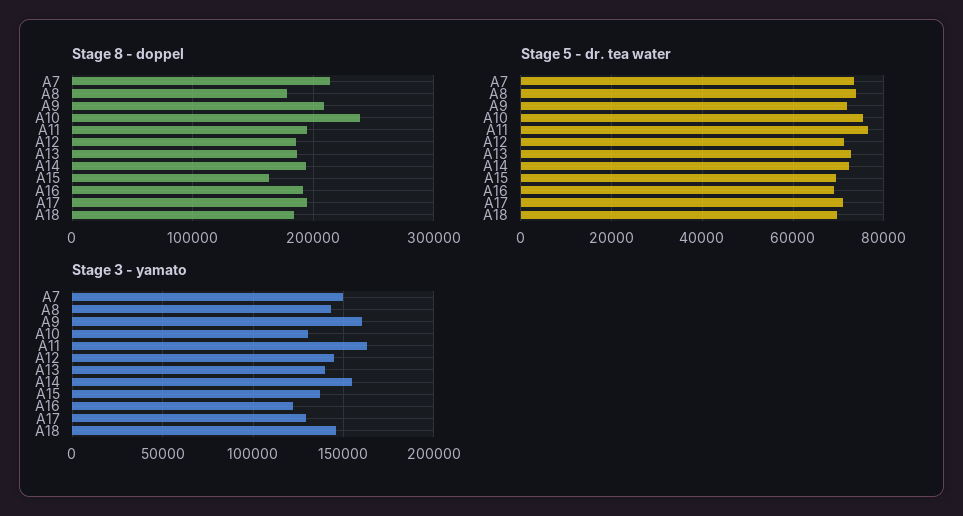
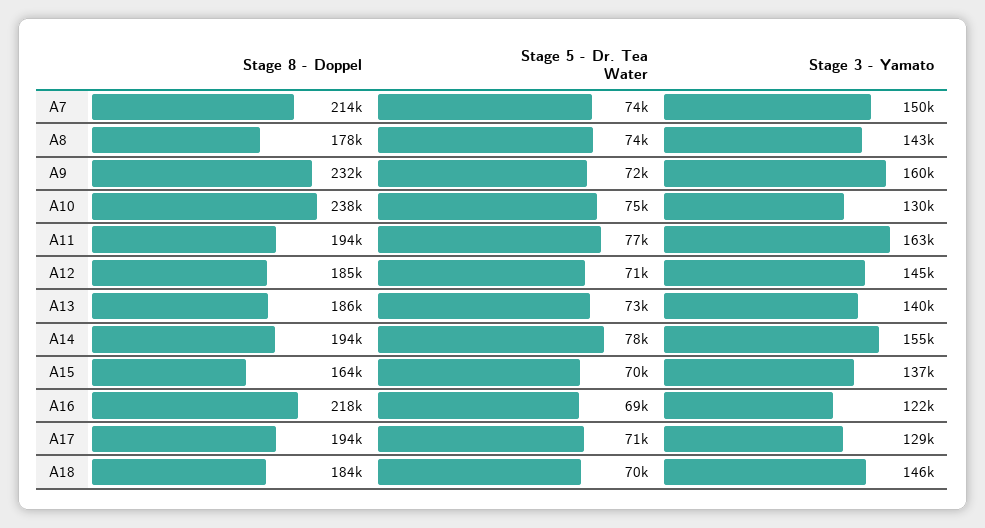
  {
    "Stage 8 - doppel": {
      "A7": 214000,
      "A8": 178000,
-     "A9": 210000,
+     "A9": 232000,
      "A10": 238000,
      "A11": 194000,
      "A12": 185000,
      "A13": 186000,
      "A14": 194000,
      "A15": 164000,
-     "A16": 190000,
+     "A16": 218000,
      "A17": 194000,
      "A18": 184000
    },
    "Stage 5 - dr. tea water": {
      "A7": 74000,
      "A8": 74000,
      "A9": 72000,
      "A10": 75000,
      "A11": 77000,
      "A12": 71000,
      "A13": 73000,
-     "A14": 72000,
+     "A14": 78000,
      "A15": 70000,
      "A16": 69000,
      "A17": 71000,
      "A18": 70000
    },
    "Stage 3 - yamato": {
      "A7": 150000,
      "A8": 143000,
      "A9": 160000,
      "A10": 130000,
      "A11": 163000,
      "A12": 145000,
      "A13": 140000,
      "A14": 155000,
      "A15": 137000,
      "A16": 122000,
      "A17": 129000,
      "A18": 146000
    }
  }

